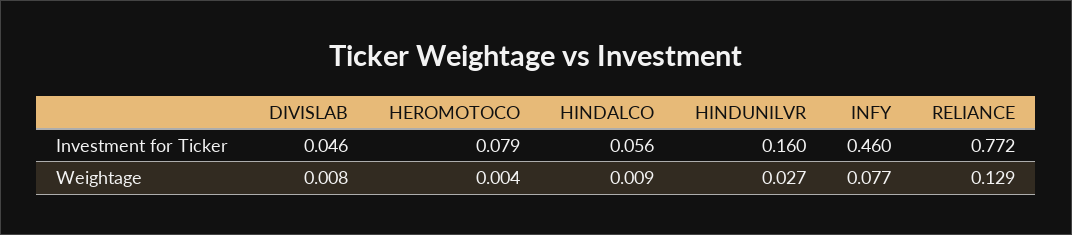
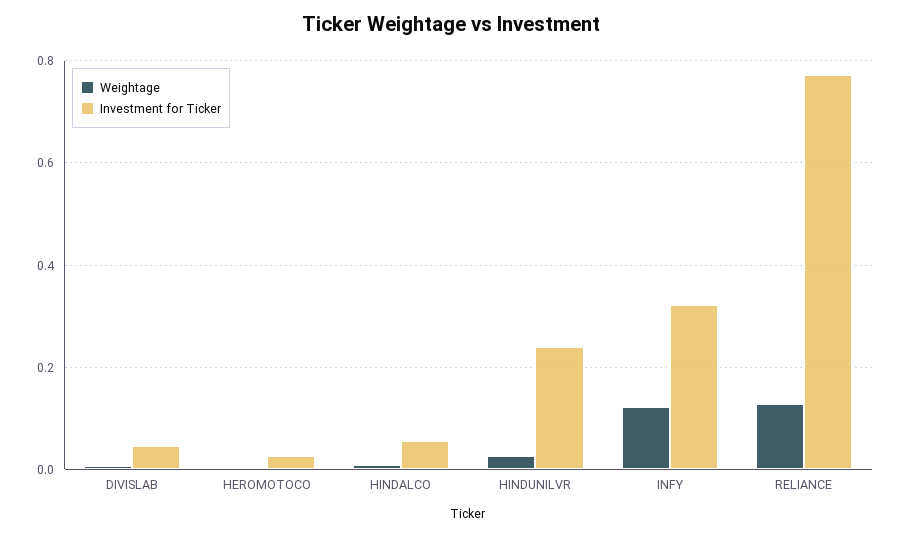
  {
    "Investment for Ticker": {
      "DIVISLAB": 0.046,
-     "HEROMOTOCO": 0.079,
+     "HEROMOTOCO": 0.02,
      "HINDALCO": 0.056,
-     "HINDUNILVR": 0.16,
+     "HINDUNILVR": 0.24,
-     "INFY": 0.46,
+     "INFY": 0.32,
      "RELIANCE": 0.772
    },
    "Weightage": {
      "DIVISLAB": 0.008,
      "HEROMOTOCO": 0.004,
      "HINDALCO": 0.009,
      "HINDUNILVR": 0.027,
-     "INFY": 0.077,
+     "INFY": 0.12,
      "RELIANCE": 0.129
    }
  }

